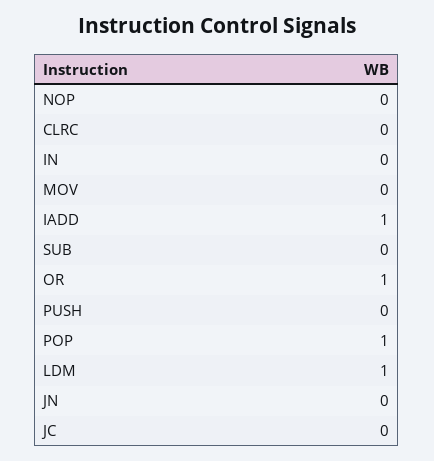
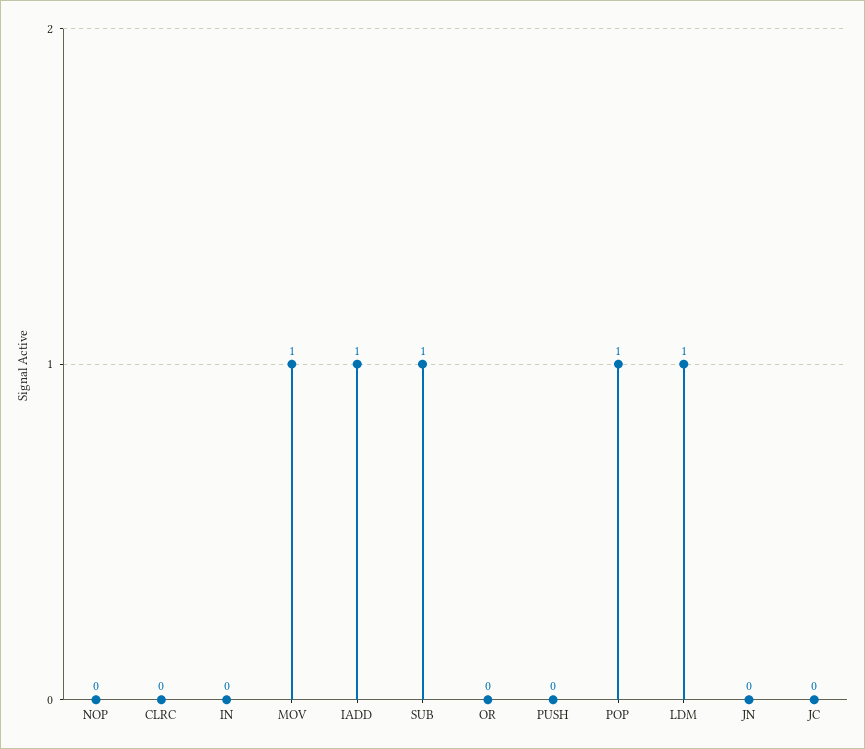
  {
    "NOP": 0,
    "CLRC": 0,
    "IN": 0,
-   "MOV": 0,
+   "MOV": 1,
    "IADD": 1,
-   "SUB": 0,
+   "SUB": 1,
-   "OR": 1,
+   "OR": 0,
    "PUSH": 0,
    "POP": 1,
    "LDM": 1,
    "JN": 0,
    "JC": 0
  }

